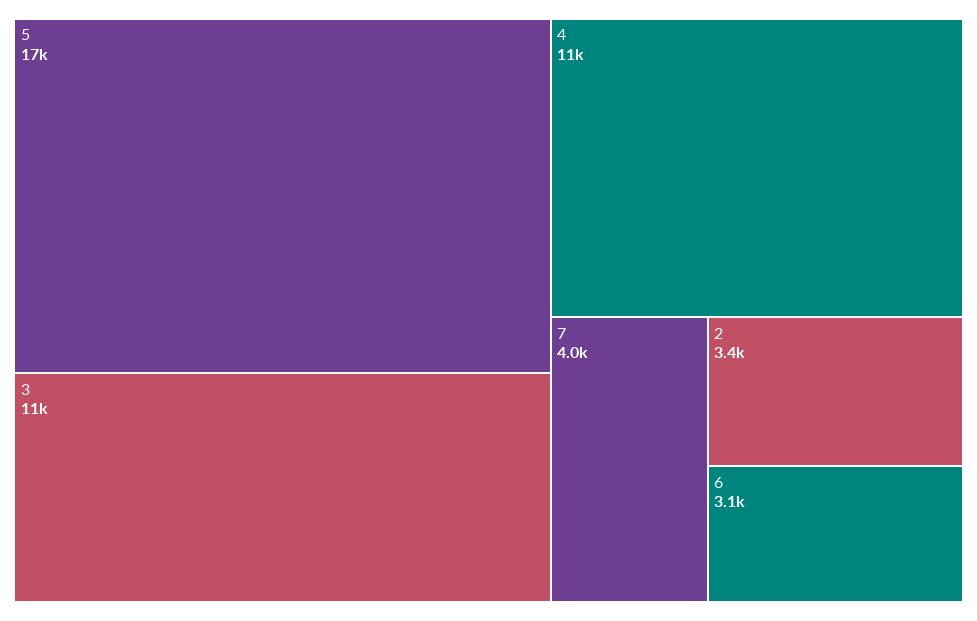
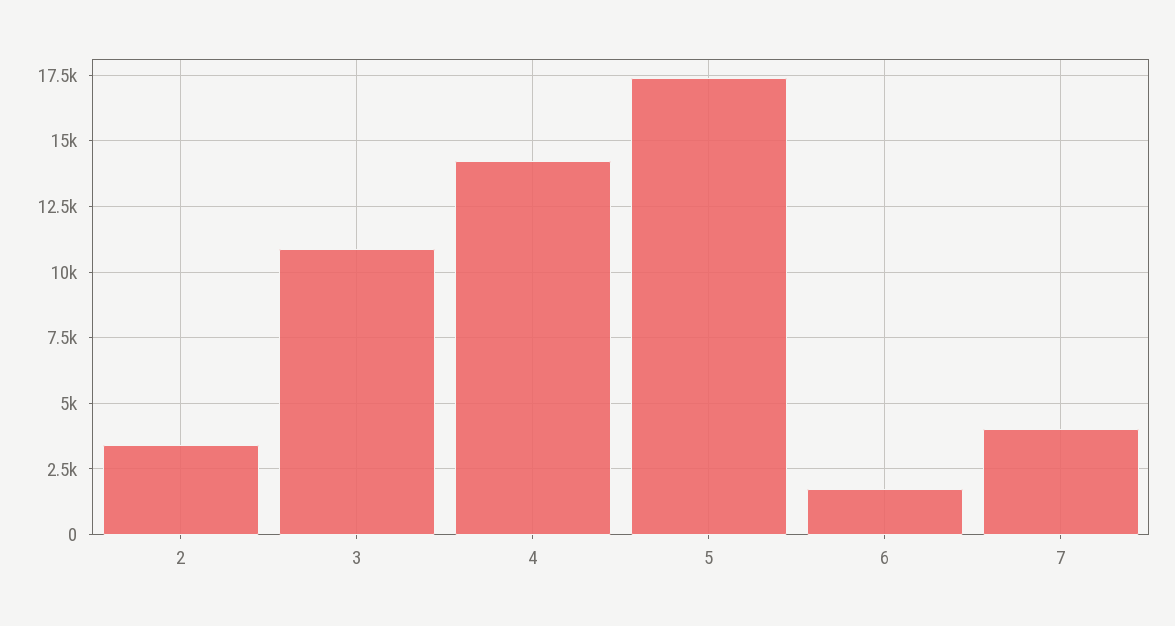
  {
    "5": 17000,
    "3": 11000,
-   "4": 11000,
+   "4": 14250,
    "7": 4000,
    "2": 3400,
-   "6": 3100
+   "6": 1750
  }

